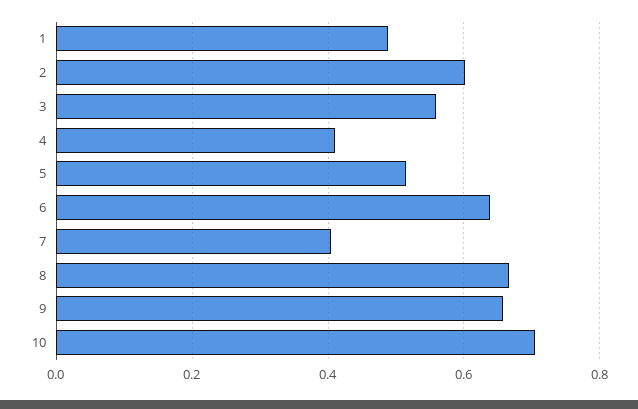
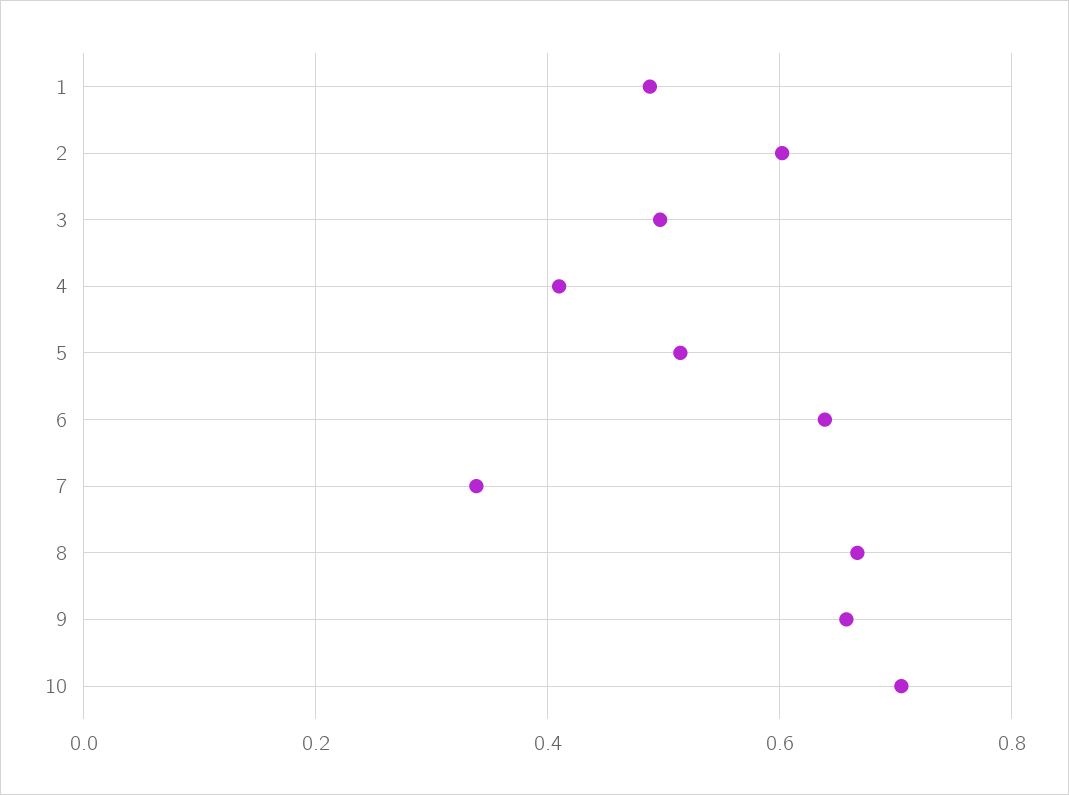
  {
    "1": 0.48,
    "2": 0.6,
-   "3": 0.56,
+   "3": 0.5,
    "4": 0.4,
    "5": 0.52,
    "6": 0.64,
-   "7": 0.4,
+   "7": 0.34,
    "8": 0.66,
    "9": 0.66,
    "10": 0.7
  }

